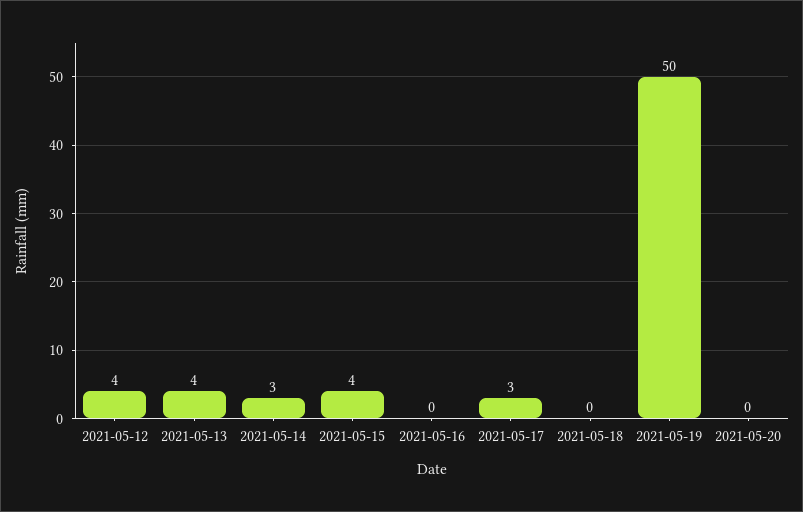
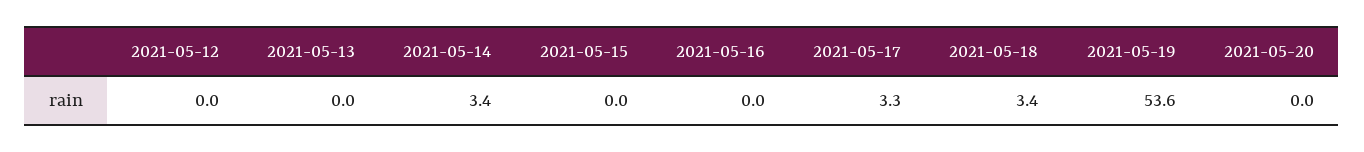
  {
-   "2021-05-12": 4,
+   "2021-05-12": 0,
-   "2021-05-13": 4,
+   "2021-05-13": 0,
    "2021-05-14": 3.4,
-   "2021-05-15": 4,
+   "2021-05-15": 0,
    "2021-05-16": 0,
    "2021-05-17": 3.3,
-   "2021-05-18": 0,
+   "2021-05-18": 3.4,
-   "2021-05-19": 50,
+   "2021-05-19": 53.6,
    "2021-05-20": 0
  }

